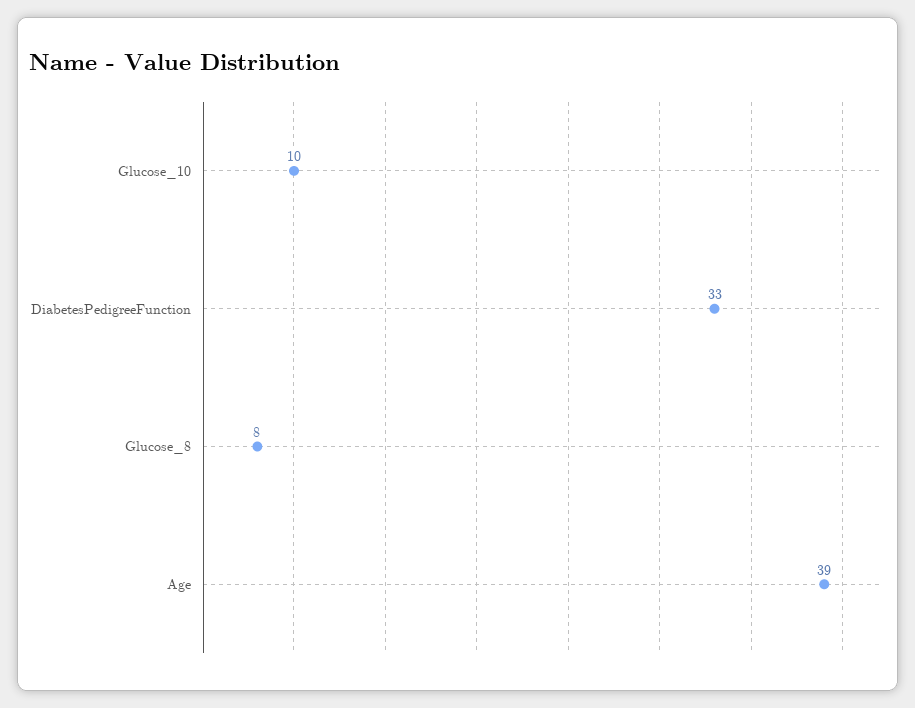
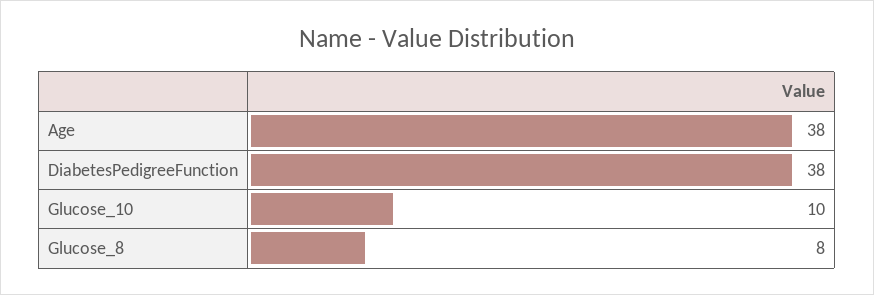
  {
    "Glucose_10": 10,
-   "DiabetesPedigreeFunction": 33,
+   "DiabetesPedigreeFunction": 38,
    "Glucose_8": 8,
-   "Age": 39
+   "Age": 38
  }

